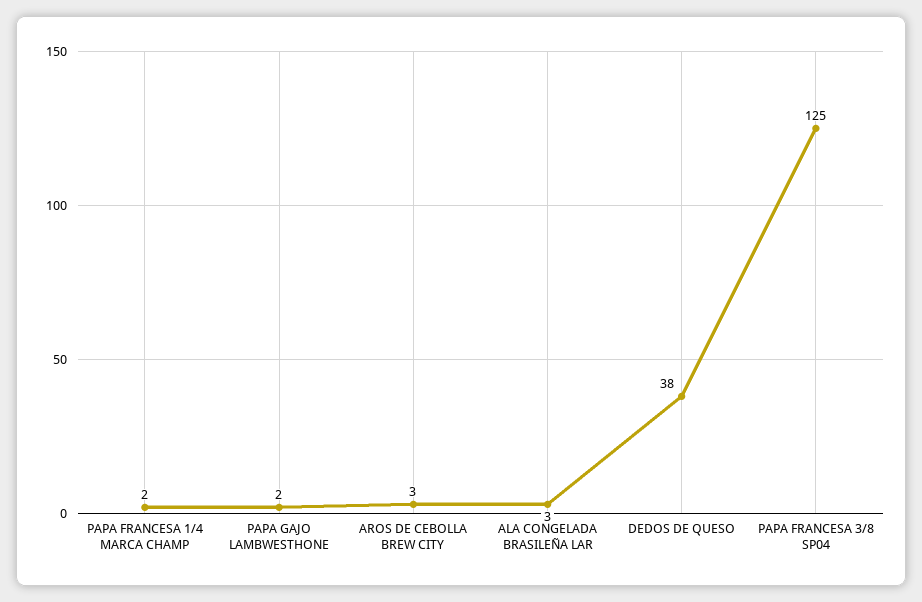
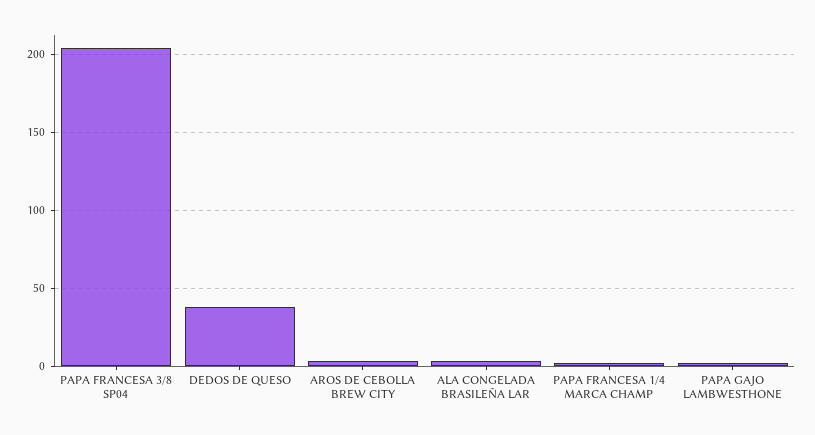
  {
    "PAPA FRANCESA 1/4 MARCA CHAMP": 2,
    "PAPA GAJO LAMBWESTHONE": 2,
    "AROS DE CEBOLLA BREW CITY": 3,
    "ALA CONGELADA BRASILEÑA LAR": 3,
    "DEDOS DE QUESO": 38,
-   "PAPA FRANCESA 3/8 SP04": 125
+   "PAPA FRANCESA 3/8 SP04": 205
  }

